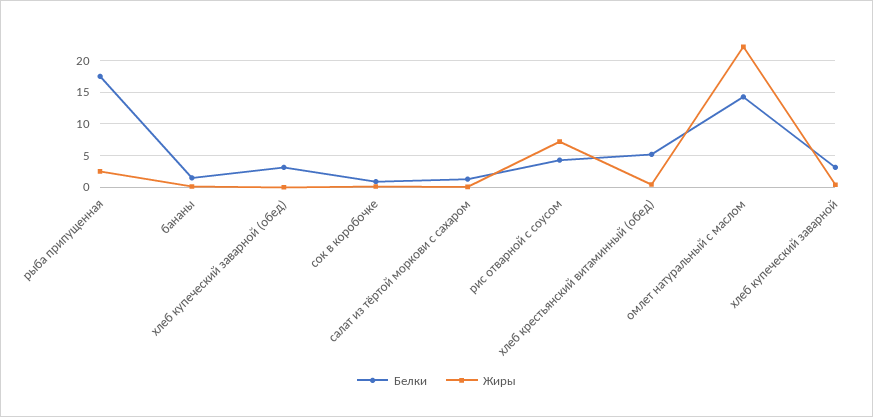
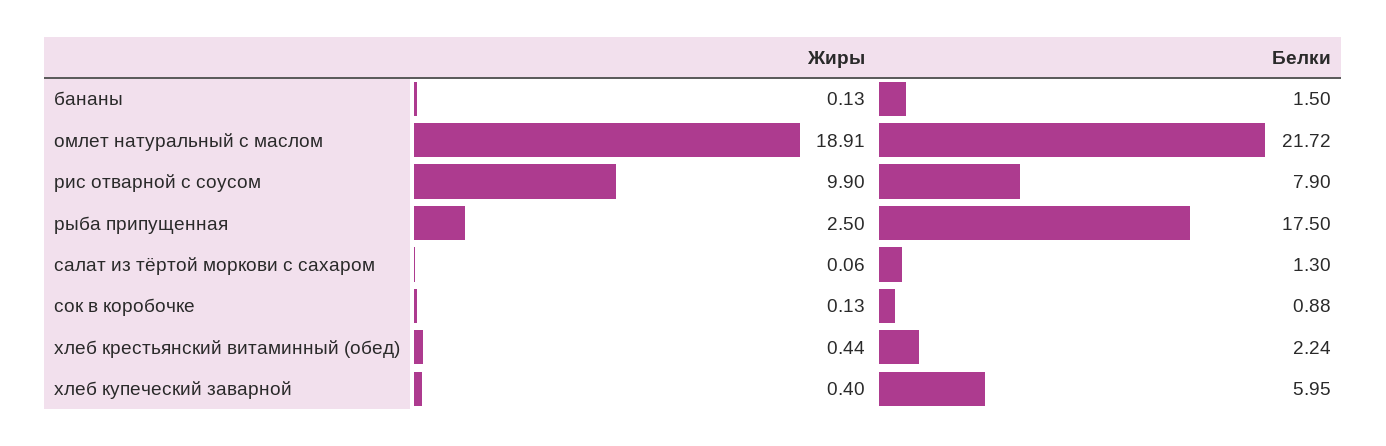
  {
    "Белки": {
      "рыба припущенная": 17.5,
      "бананы": 1.5,
-     "хлеб купеческий заварной (обед)": 3,
      "сок в коробочке": 0.88,
      "салат из тёртой моркови с сахаром": 1.3,
-     "рис отварной с соусом": 4,
+     "рис отварной с соусом": 7.9,
-     "хлеб крестьянский витаминный (обед)": 5,
+     "хлеб крестьянский витаминный (обед)": 2.24,
-     "омлет натуральный с маслом": 14,
+     "омлет натуральный с маслом": 21.72,
-     "хлеб купеческий заварной": 3
+     "хлеб купеческий заварной": 5.95
    },
    "Жиры": {
      "рыба припущенная": 2.5,
      "бананы": 0.13,
-     "хлеб купеческий заварной (обед)": 0,
      "сок в коробочке": 0.13,
      "салат из тёртой моркови с сахаром": 0.06,
-     "рис отварной с соусом": 7,
+     "рис отварной с соусом": 9.9,
      "хлеб крестьянский витаминный (обед)": 0.44,
-     "омлет натуральный с маслом": 22,
+     "омлет натуральный с маслом": 18.91,
      "хлеб купеческий заварной": 0.4
    }
  }

